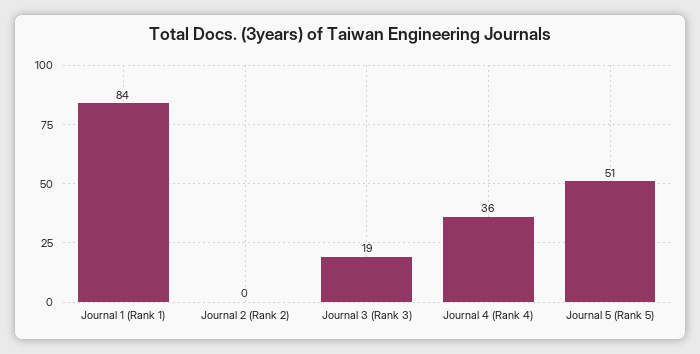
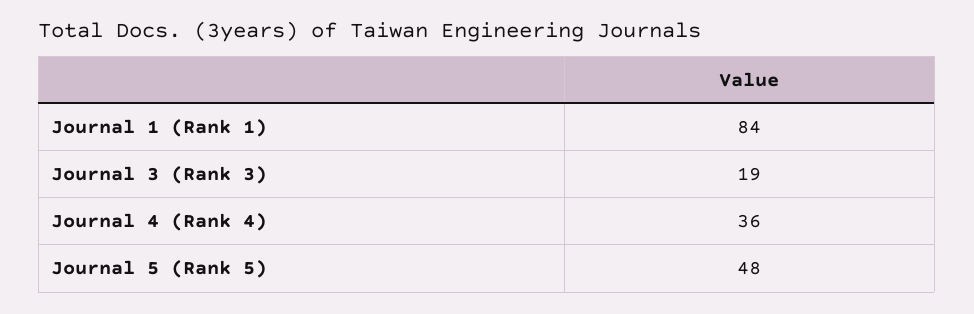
  {
    "Journal 1 (Rank 1)": 84,
-   "Journal 2 (Rank 2)": 0,
    "Journal 3 (Rank 3)": 19,
    "Journal 4 (Rank 4)": 36,
-   "Journal 5 (Rank 5)": 51
+   "Journal 5 (Rank 5)": 48
  }

